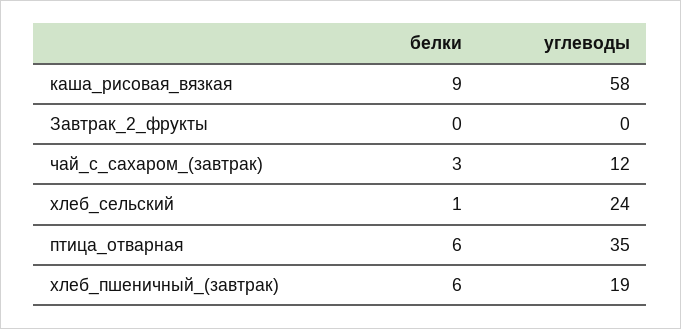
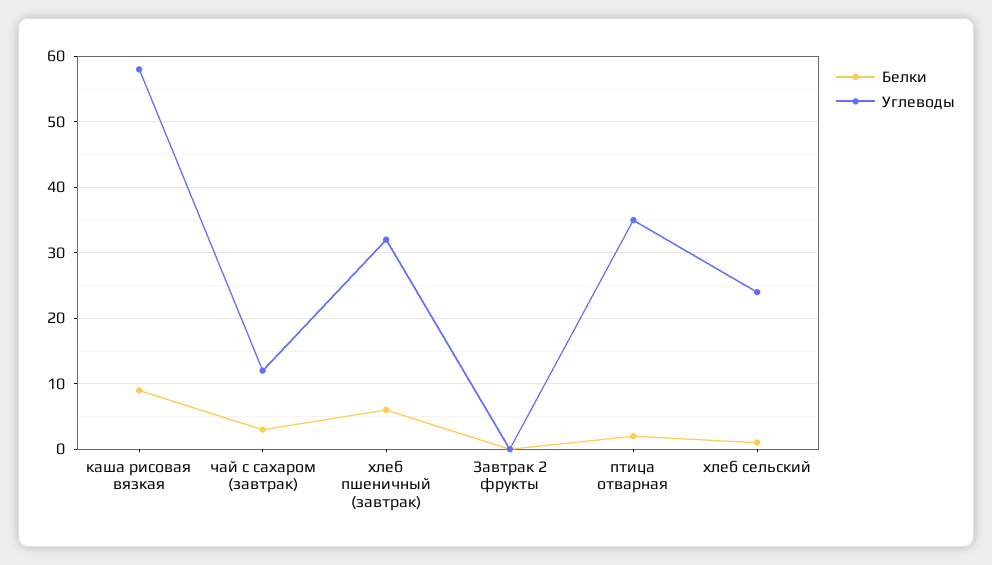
  {
    "белки": {
      "каша_рисовая_вязкая": 9,
      "Завтрак_2_фрукты": 0,
      "чай_с_сахаром_(завтрак)": 3,
      "хлеб_сельский": 1,
-     "птица_отварная": 6,
+     "птица_отварная": 2,
      "хлеб_пшеничный_(завтрак)": 6
    },
    "углеводы": {
      "каша_рисовая_вязкая": 58,
      "Завтрак_2_фрукты": 0,
      "чай_с_сахаром_(завтрак)": 12,
      "хлеб_сельский": 24,
      "птица_отварная": 35,
-     "хлеб_пшеничный_(завтрак)": 19
+     "хлеб_пшеничный_(завтрак)": 32
    }
  }

